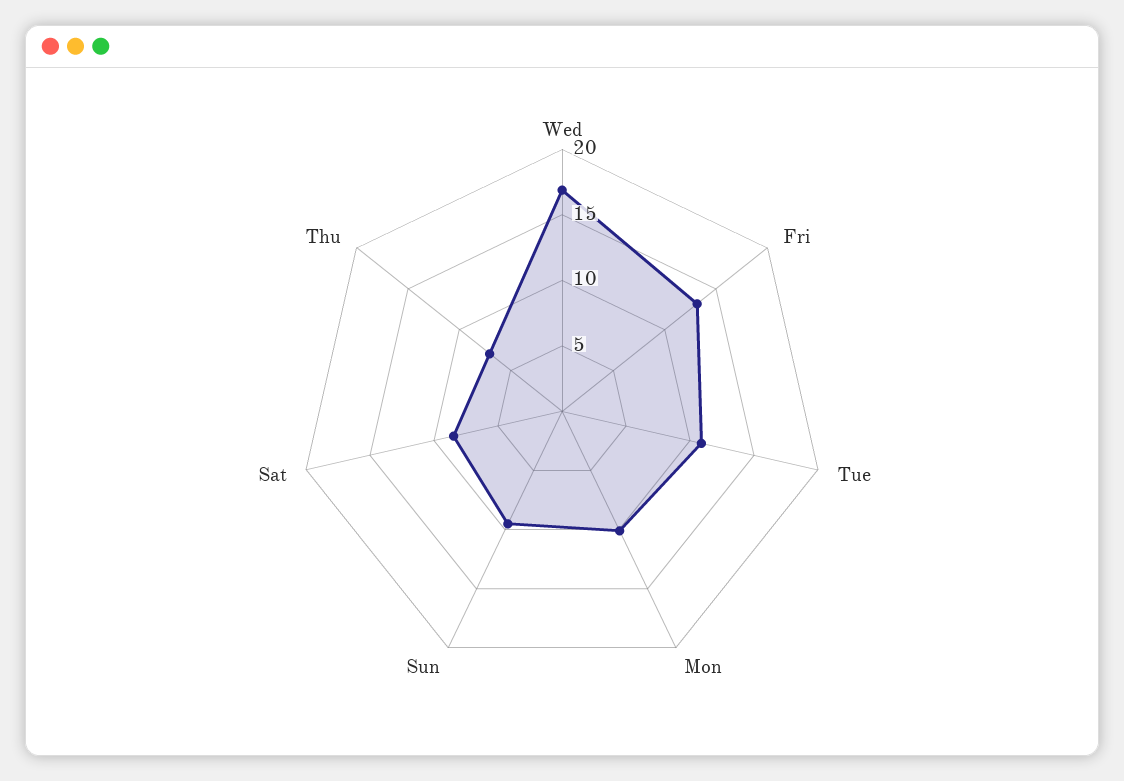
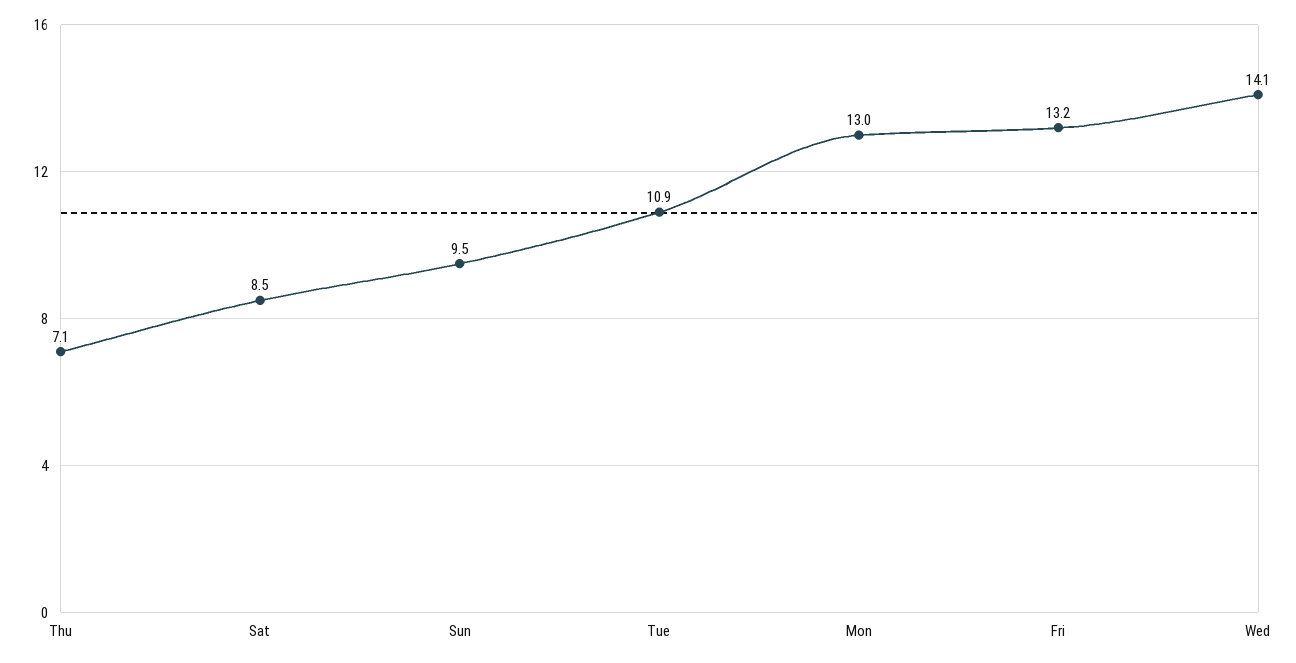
  {
-   "Wed": 17,
+   "Wed": 14.1,
    "Fri": 13.2,
    "Tue": 10.9,
-   "Mon": 10,
+   "Mon": 13,
    "Sun": 9.5,
    "Sat": 8.5,
    "Thu": 7.1
  }

